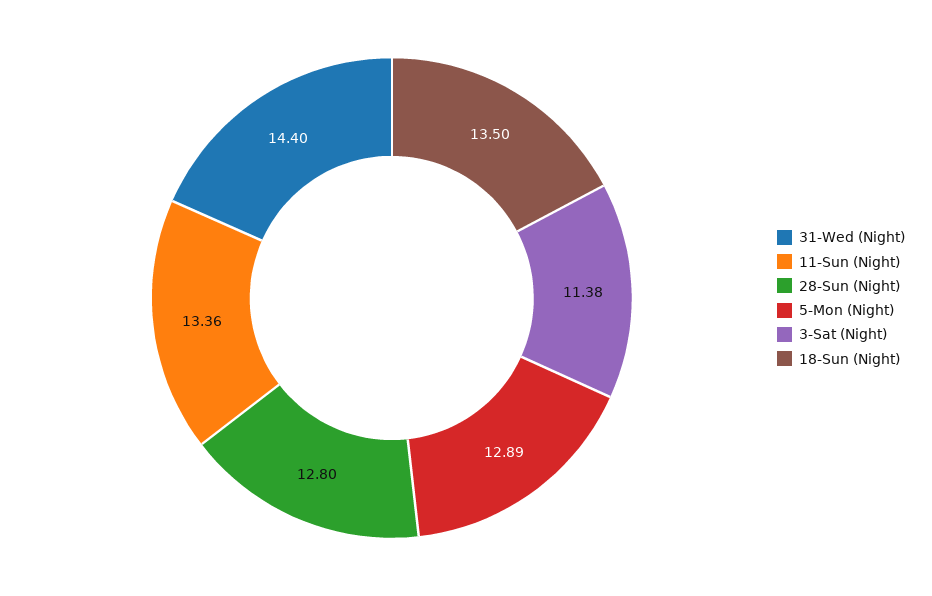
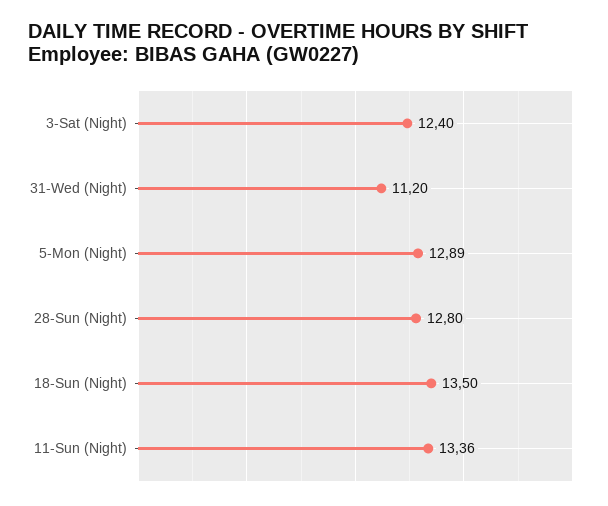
  {
-   "31-Wed (Night)": 14.4,
+   "31-Wed (Night)": 11.2,
    "11-Sun (Night)": 13.36,
    "28-Sun (Night)": 12.8,
    "5-Mon (Night)": 12.89,
-   "3-Sat (Night)": 11.38,
+   "3-Sat (Night)": 12.4,
    "18-Sun (Night)": 13.5
  }

